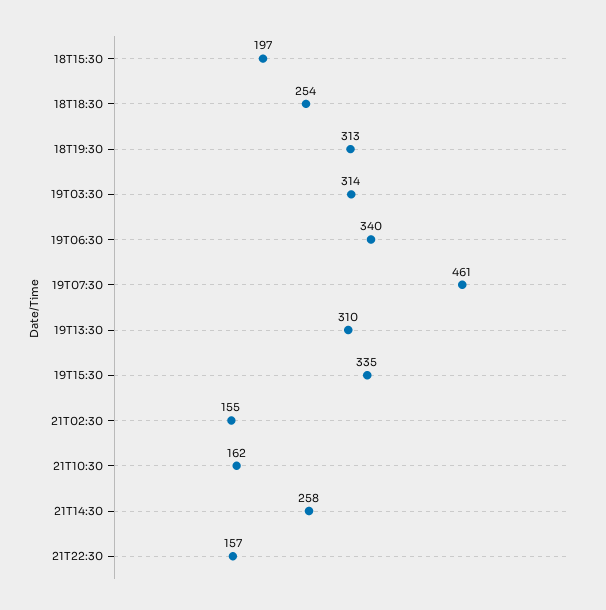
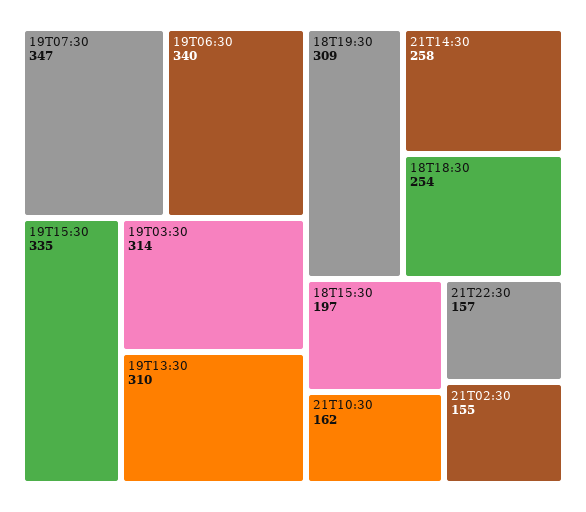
  {
    "18T15:30": 197,
    "18T18:30": 254,
-   "18T19:30": 313,
+   "18T19:30": 309,
    "19T03:30": 314,
    "19T06:30": 340,
-   "19T07:30": 461,
+   "19T07:30": 347,
    "19T13:30": 310,
    "19T15:30": 335,
    "21T02:30": 155,
    "21T10:30": 162,
    "21T14:30": 258,
    "21T22:30": 157
  }

